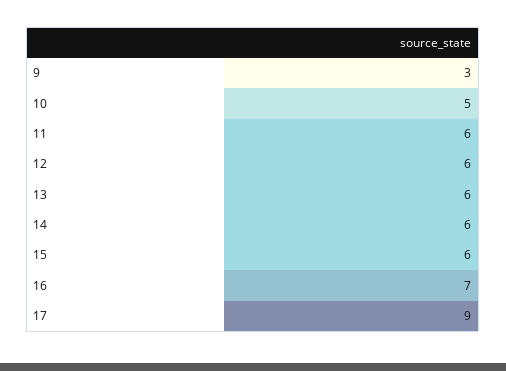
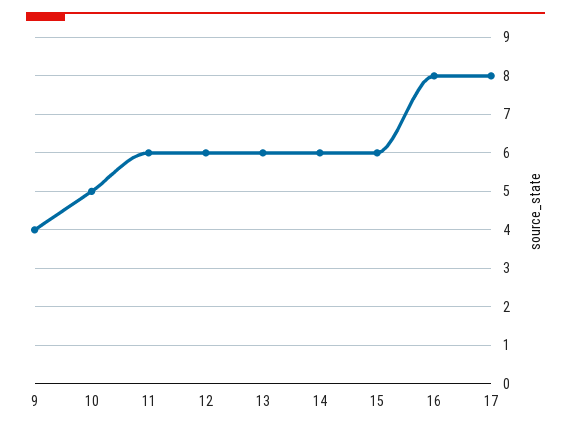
  {
-   "9": 3,
+   "9": 4,
    "10": 5,
    "11": 6,
    "12": 6,
    "13": 6,
    "14": 6,
    "15": 6,
-   "16": 7,
+   "16": 8,
-   "17": 9
+   "17": 8
  }

